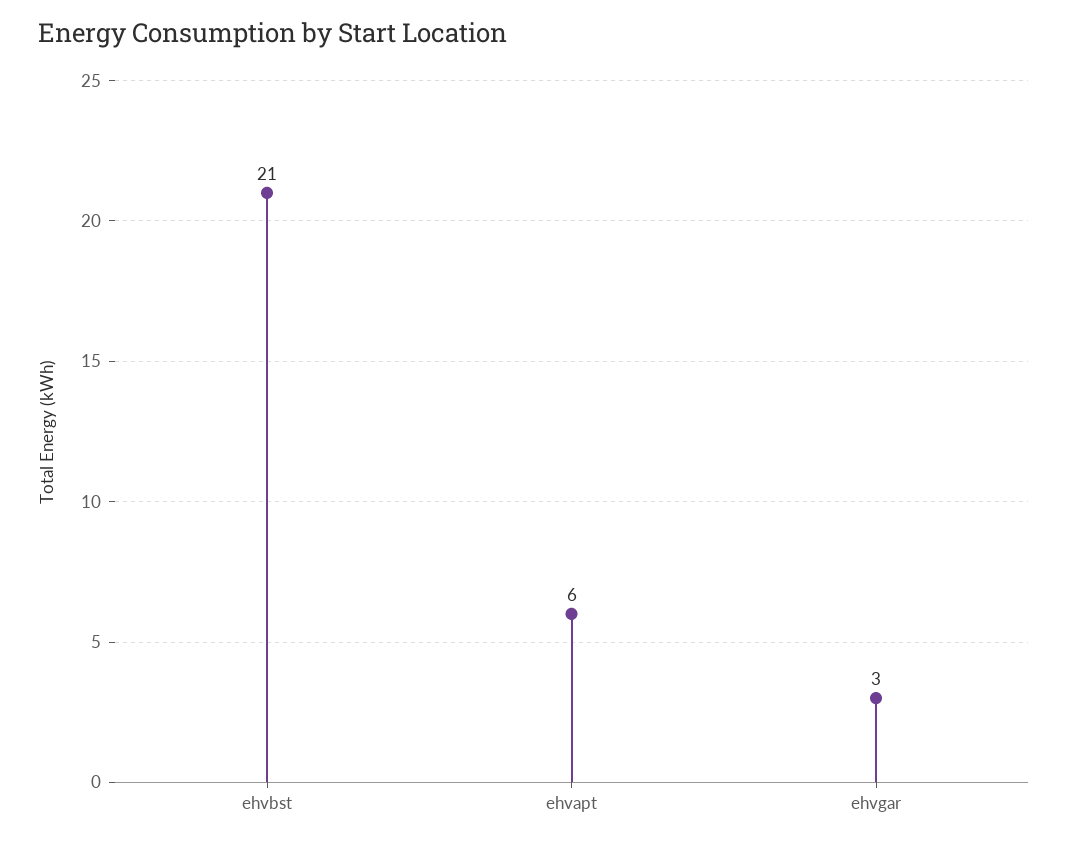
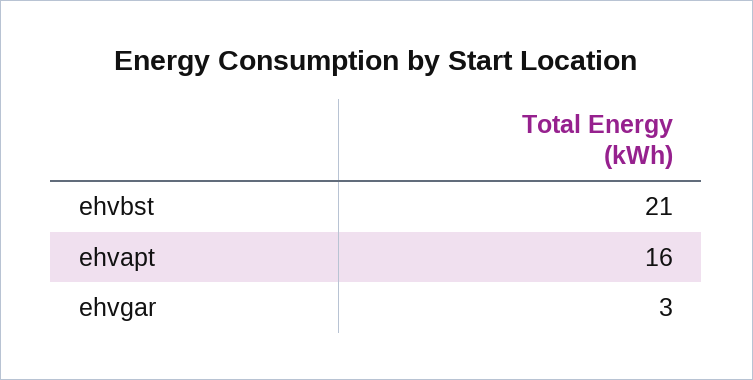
  {
    "ehvbst": 21,
-   "ehvapt": 6,
+   "ehvapt": 16,
    "ehvgar": 3
  }

